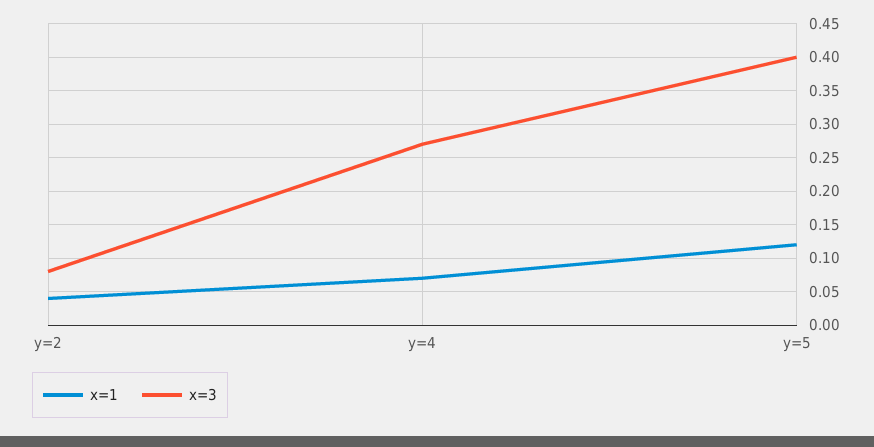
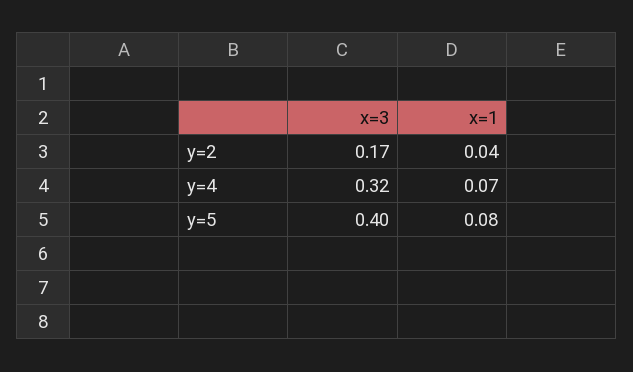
  {
    "x=1": {
      "y=2": 0.04,
      "y=4": 0.07,
-     "y=5": 0.12
+     "y=5": 0.08
    },
    "x=3": {
-     "y=2": 0.08,
+     "y=2": 0.17,
-     "y=4": 0.27,
+     "y=4": 0.32,
      "y=5": 0.4
    }
  }

